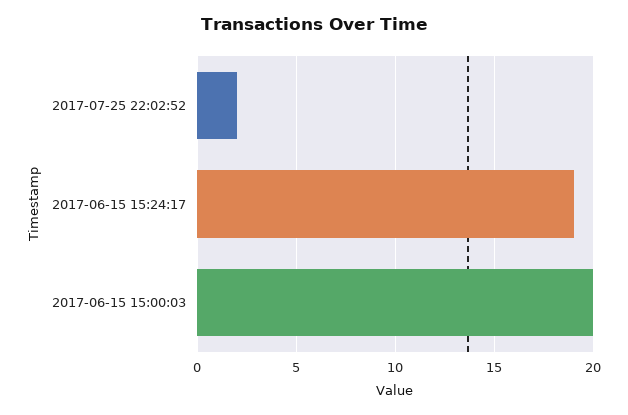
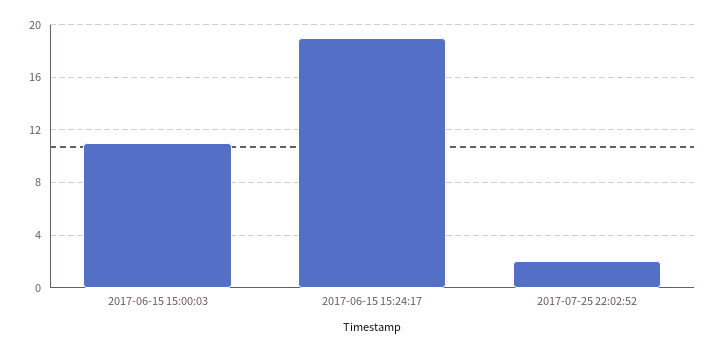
  {
    "2017-07-25 22:02:52": 2,
    "2017-06-15 15:24:17": 19,
-   "2017-06-15 15:00:03": 20
+   "2017-06-15 15:00:03": 11
  }

